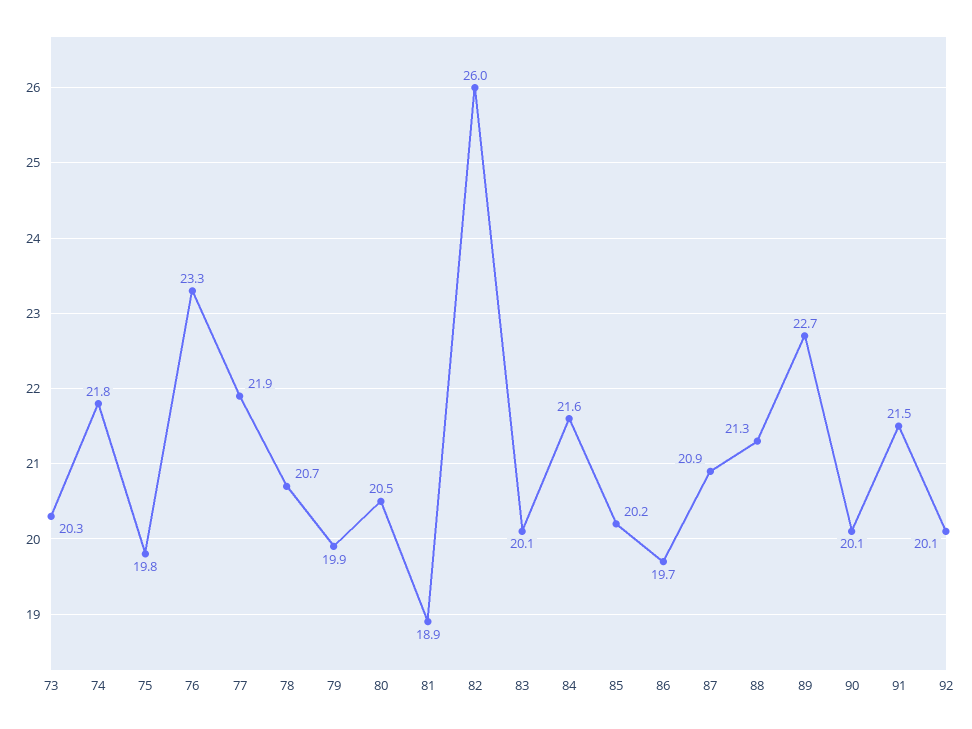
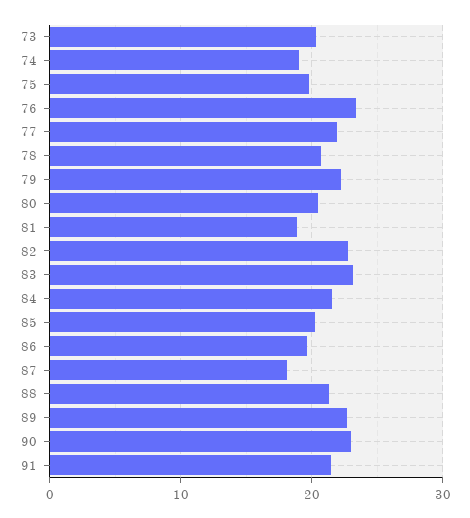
  {
    "73": 20.3,
-   "74": 21.8,
+   "74": 19,
    "75": 19.8,
    "76": 23.3,
    "77": 21.9,
    "78": 20.7,
-   "79": 19.9,
+   "79": 22,
    "80": 20.5,
    "81": 18.9,
-   "82": 26,
+   "82": 23,
-   "83": 20.1,
+   "83": 23,
    "84": 21.6,
    "85": 20.2,
    "86": 19.7,
-   "87": 20.9,
+   "87": 18,
    "88": 21.3,
    "89": 22.7,
-   "90": 20.1,
+   "90": 23,
-   "91": 21.5,
+   "91": 21.5
-   "92": 20.1
  }

